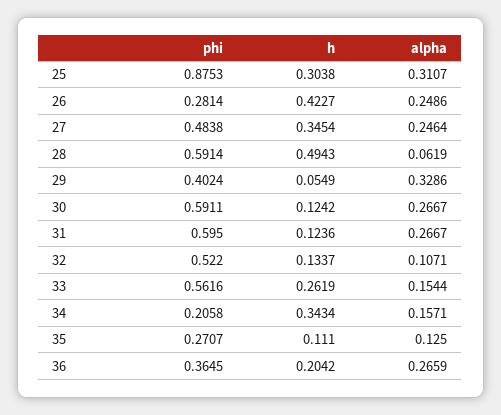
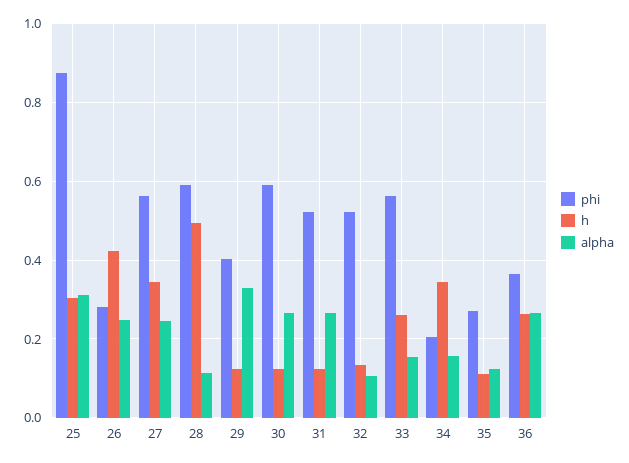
  {
    "phi": {
      "25": 0.8753,
      "26": 0.2814,
-     "27": 0.4838,
+     "27": 0.56,
      "28": 0.5914,
      "29": 0.4024,
      "30": 0.5911,
-     "31": 0.595,
+     "31": 0.52,
      "32": 0.522,
      "33": 0.5616,
      "34": 0.2058,
      "35": 0.2707,
      "36": 0.3645
    },
    "h": {
      "25": 0.3038,
      "26": 0.4227,
      "27": 0.3454,
      "28": 0.4943,
-     "29": 0.0549,
+     "29": 0.12,
      "30": 0.1242,
      "31": 0.1236,
      "32": 0.1337,
      "33": 0.2619,
      "34": 0.3434,
      "35": 0.111,
-     "36": 0.2042
+     "36": 0.26
    },
    "alpha": {
      "25": 0.3107,
      "26": 0.2486,
      "27": 0.2464,
-     "28": 0.0619,
+     "28": 0.12,
      "29": 0.3286,
      "30": 0.2667,
      "31": 0.2667,
      "32": 0.1071,
      "33": 0.1544,
      "34": 0.1571,
      "35": 0.125,
      "36": 0.2659
    }
  }

